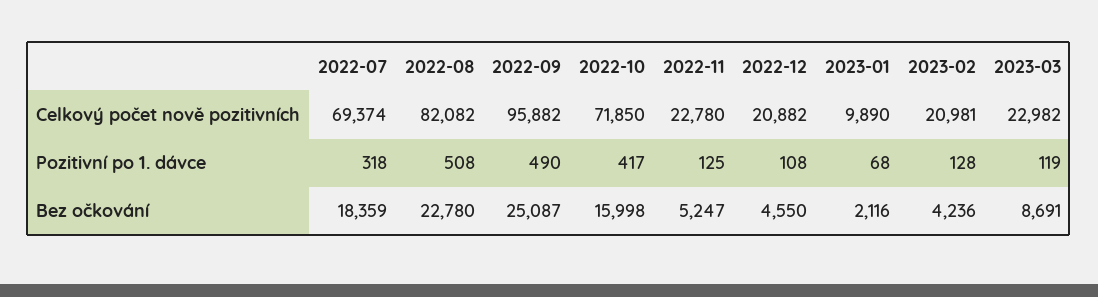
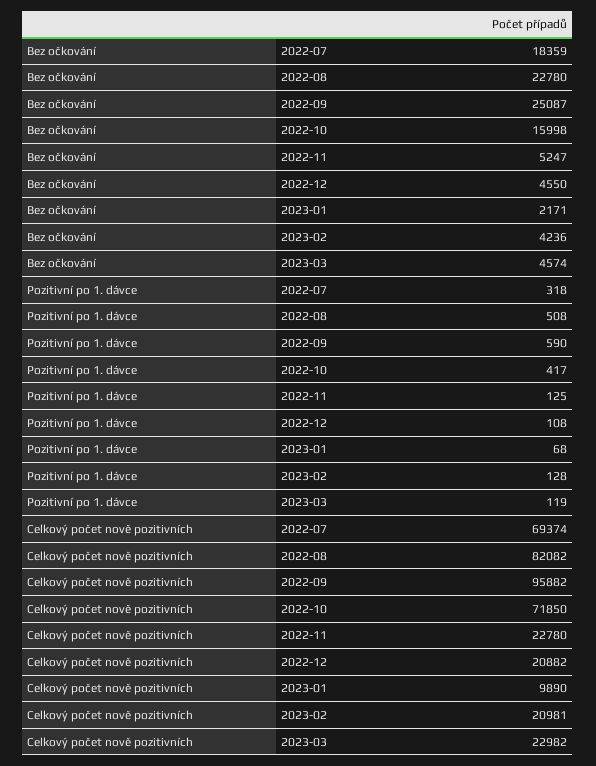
  {
    "2022-07": {
      "Celkový počet nově pozitivních": 69374,
      "Pozitivní po 1. dávce": 318,
      "Bez očkování": 18359
    },
    "2022-08": {
      "Celkový počet nově pozitivních": 82082,
      "Pozitivní po 1. dávce": 508,
      "Bez očkování": 22780
    },
    "2022-09": {
      "Celkový počet nově pozitivních": 95882,
-     "Pozitivní po 1. dávce": 490,
+     "Pozitivní po 1. dávce": 590,
      "Bez očkování": 25087
    },
    "2022-10": {
      "Celkový počet nově pozitivních": 71850,
      "Pozitivní po 1. dávce": 417,
      "Bez očkování": 15998
    },
    "2022-11": {
      "Celkový počet nově pozitivních": 22780,
      "Pozitivní po 1. dávce": 125,
      "Bez očkování": 5247
    },
    "2022-12": {
      "Celkový počet nově pozitivních": 20882,
      "Pozitivní po 1. dávce": 108,
      "Bez očkování": 4550
    },
    "2023-01": {
      "Celkový počet nově pozitivních": 9890,
      "Pozitivní po 1. dávce": 68,
-     "Bez očkování": 2116
+     "Bez očkování": 2171
    },
    "2023-02": {
      "Celkový počet nově pozitivních": 20981,
      "Pozitivní po 1. dávce": 128,
      "Bez očkování": 4236
    },
    "2023-03": {
      "Celkový počet nově pozitivních": 22982,
      "Pozitivní po 1. dávce": 119,
-     "Bez očkování": 8691
+     "Bez očkování": 4574
    }
  }

